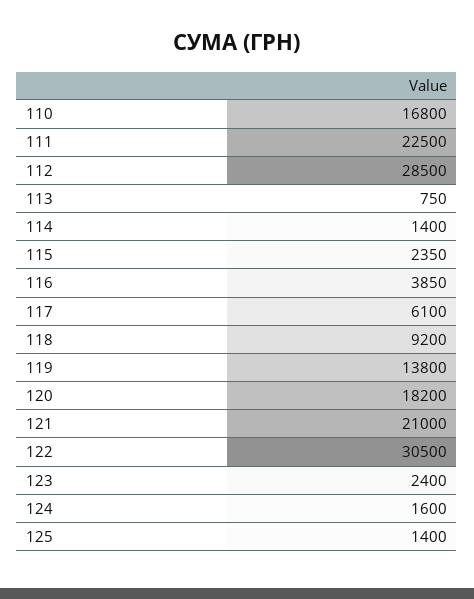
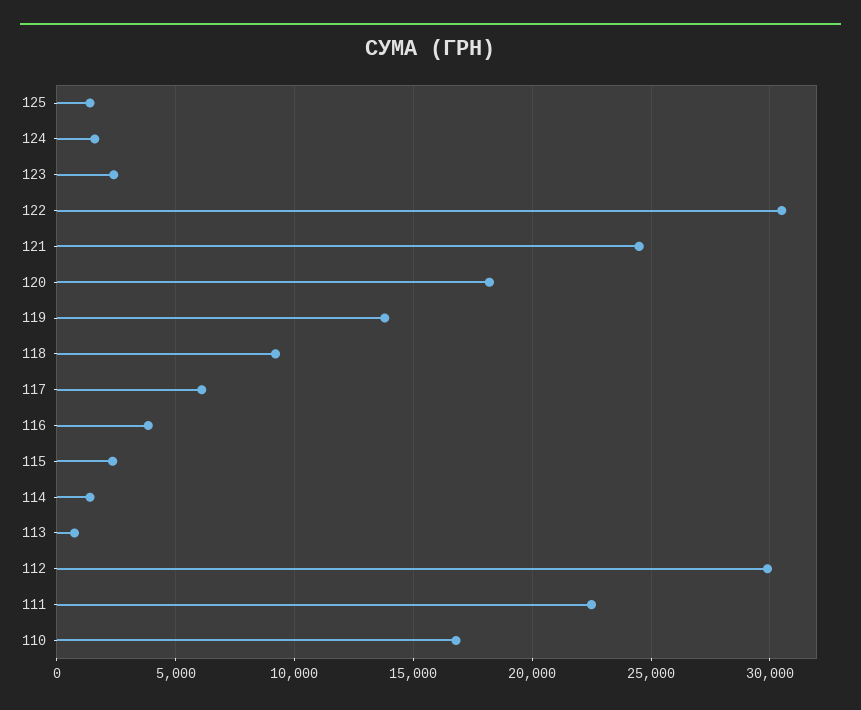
  {
    "110": 16800,
    "111": 22500,
-   "112": 28500,
+   "112": 30000,
    "113": 750,
    "114": 1400,
    "115": 2350,
    "116": 3850,
    "117": 6100,
    "118": 9200,
    "119": 13800,
    "120": 18200,
-   "121": 21000,
+   "121": 24500,
    "122": 30500,
    "123": 2400,
    "124": 1600,
    "125": 1400
  }

